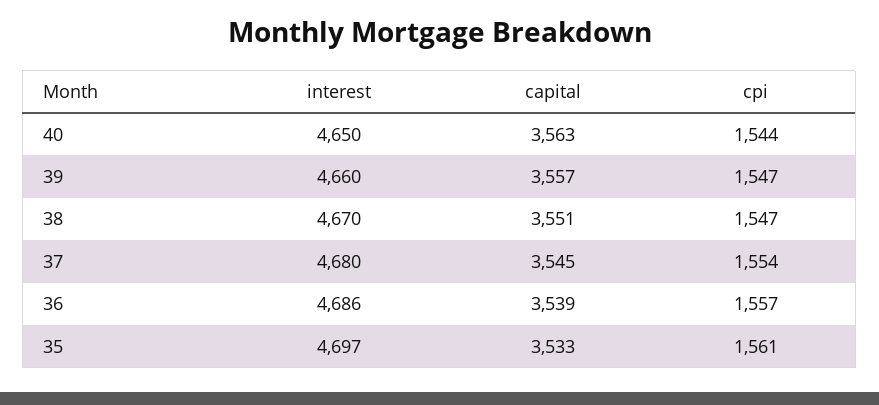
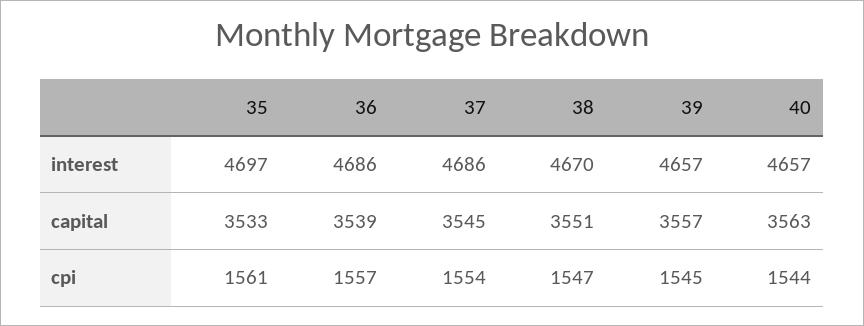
  {
    "interest": {
-     "40": 4650,
+     "40": 4657,
-     "39": 4660,
+     "39": 4657,
      "38": 4670,
-     "37": 4680,
+     "37": 4686,
      "36": 4686,
      "35": 4697
    },
    "capital": {
      "40": 3563,
      "39": 3557,
      "38": 3551,
      "37": 3545,
      "36": 3539,
      "35": 3533
    },
    "cpi": {
      "40": 1544,
-     "39": 1547,
+     "39": 1545,
      "38": 1547,
      "37": 1554,
      "36": 1557,
      "35": 1561
    }
  }

